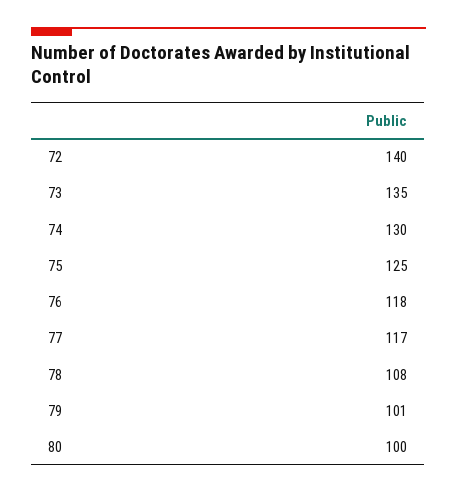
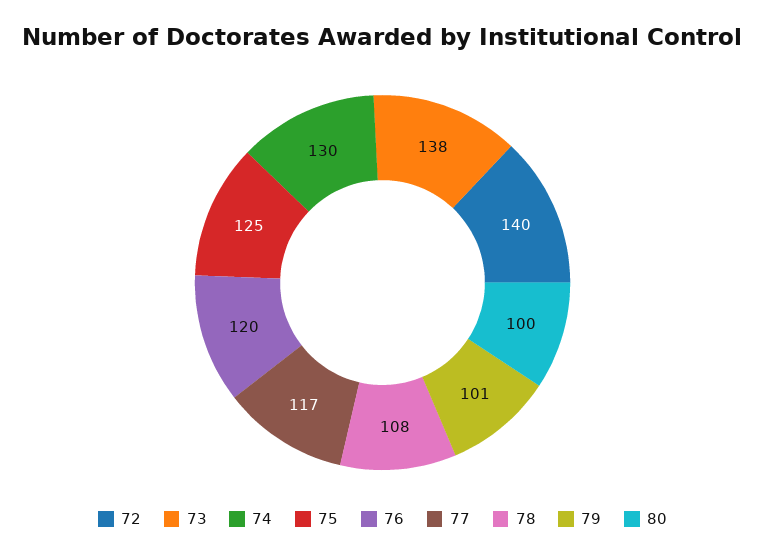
  {
    "72": 140,
-   "73": 135,
+   "73": 138,
    "74": 130,
    "75": 125,
-   "76": 118,
+   "76": 120,
    "77": 117,
    "78": 108,
    "79": 101,
    "80": 100
  }

